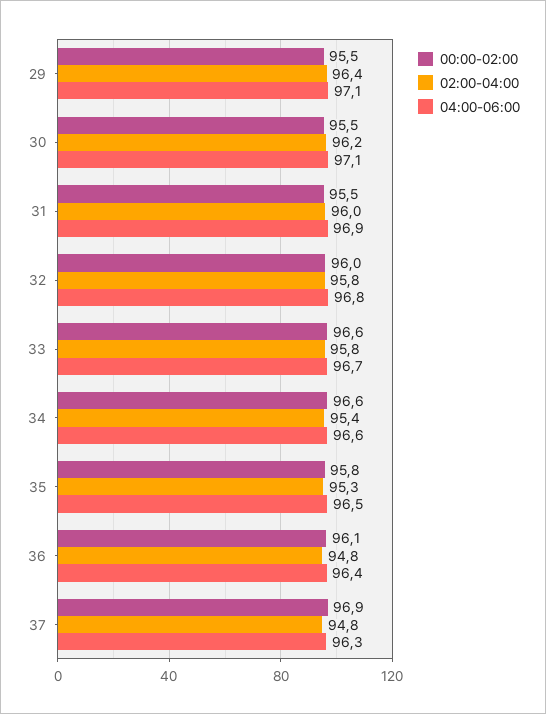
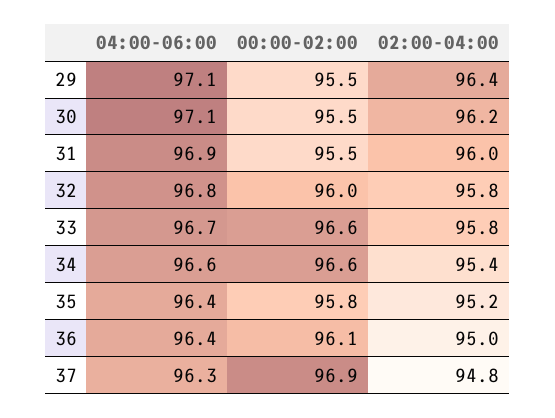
  {
    "00:00-02:00": {
      "29": 95.5,
      "30": 95.5,
      "31": 95.5,
      "32": 96,
      "33": 96.6,
      "34": 96.6,
      "35": 95.8,
      "36": 96.1,
      "37": 96.9
    },
    "02:00-04:00": {
      "29": 96.4,
      "30": 96.2,
      "31": 96,
      "32": 95.8,
      "33": 95.8,
      "34": 95.4,
-     "35": 95.3,
+     "35": 95.2,
-     "36": 94.8,
+     "36": 95,
      "37": 94.8
    },
    "04:00-06:00": {
      "29": 97.1,
      "30": 97.1,
      "31": 96.9,
      "32": 96.8,
      "33": 96.7,
      "34": 96.6,
-     "35": 96.5,
+     "35": 96.4,
      "36": 96.4,
      "37": 96.3
    }
  }

